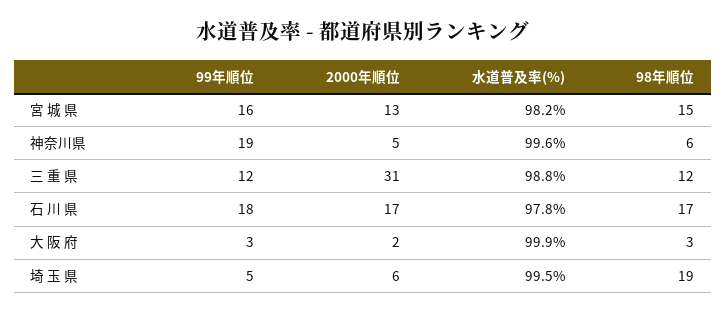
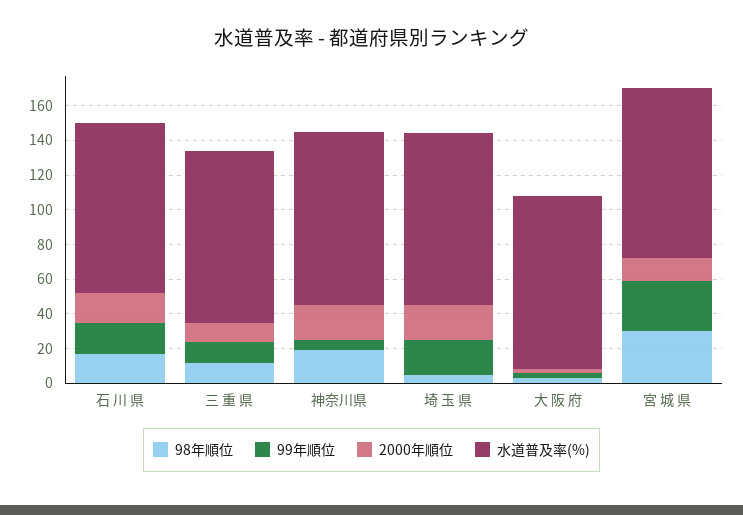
  {
    "99年順位": {
-     "宮 城 県": 16,
+     "宮 城 県": 30,
-     "神奈川県": 19,
+     "神奈川県": 5,
      "三 重 県": 12,
      "石 川 県": 18,
      "大 阪 府": 3,
-     "埼 玉 県": 5
+     "埼 玉 県": 20
    },
    "2000年順位": {
      "宮 城 県": 13,
-     "神奈川県": 5,
+     "神奈川県": 20,
-     "三 重 県": 31,
+     "三 重 県": 10,
      "石 川 県": 17,
      "大 阪 府": 2,
-     "埼 玉 県": 6
+     "埼 玉 県": 20
    },
    "水道普及率(%)": {
      "宮 城 県": 98.2,
      "神奈川県": 99.6,
      "三 重 県": 98.8,
      "石 川 県": 97.8,
      "大 阪 府": 99.9,
      "埼 玉 県": 99.5
    },
    "98年順位": {
-     "宮 城 県": 15,
+     "宮 城 県": 30,
-     "神奈川県": 6,
+     "神奈川県": 20,
      "三 重 県": 12,
      "石 川 県": 17,
      "大 阪 府": 3,
-     "埼 玉 県": 19
+     "埼 玉 県": 5
    }
  }

